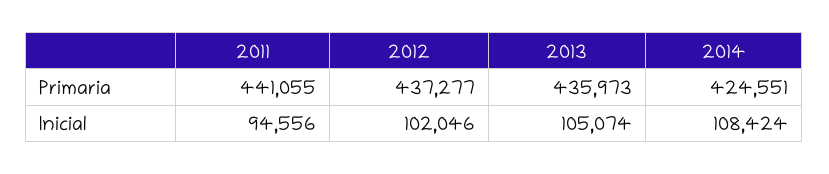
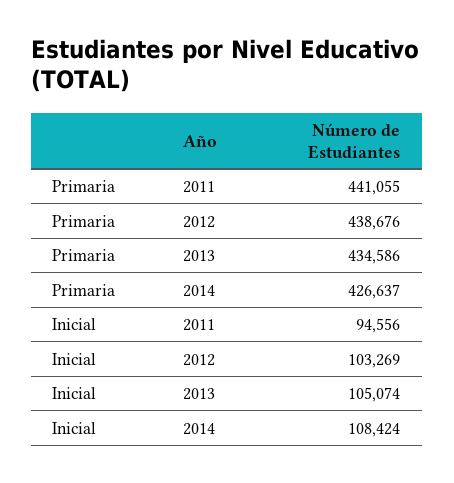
  {
    "2011": {
      "Primaria": 441055,
      "Inicial": 94556
    },
    "2012": {
-     "Primaria": 437277,
+     "Primaria": 438676,
-     "Inicial": 102046
+     "Inicial": 103269
    },
    "2013": {
-     "Primaria": 435973,
+     "Primaria": 434586,
      "Inicial": 105074
    },
    "2014": {
-     "Primaria": 424551,
+     "Primaria": 426637,
      "Inicial": 108424
    }
  }

